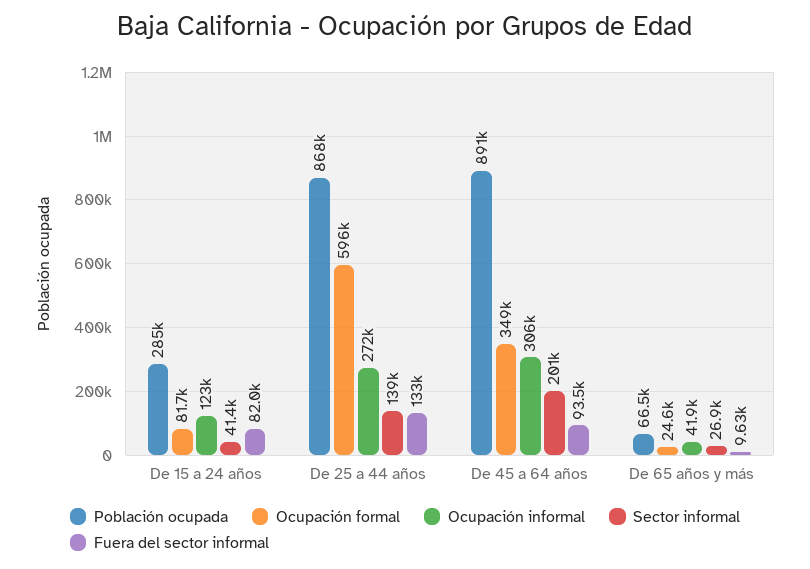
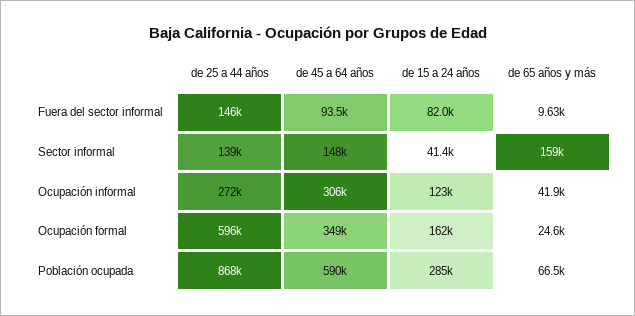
  {
    "Población ocupada": {
      "De 15 a 24 años": 285000,
      "De 25 a 44 años": 868000,
-     "De 45 a 64 años": 891000,
+     "De 45 a 64 años": 590000,
      "De 65 años y más": 66500
    },
    "Ocupación formal": {
-     "De 15 a 24 años": 81700,
+     "De 15 a 24 años": 162000,
      "De 25 a 44 años": 596000,
      "De 45 a 64 años": 349000,
      "De 65 años y más": 24600
    },
    "Ocupación informal": {
      "De 15 a 24 años": 123000,
      "De 25 a 44 años": 272000,
      "De 45 a 64 años": 306000,
      "De 65 años y más": 41900
    },
    "Sector informal": {
      "De 15 a 24 años": 41400,
      "De 25 a 44 años": 139000,
-     "De 45 a 64 años": 201000,
+     "De 45 a 64 años": 148000,
-     "De 65 años y más": 26900
+     "De 65 años y más": 159000
    },
    "Fuera del sector informal": {
      "De 15 a 24 años": 82000,
-     "De 25 a 44 años": 133000,
+     "De 25 a 44 años": 146000,
      "De 45 a 64 años": 93500,
      "De 65 años y más": 9630
    }
  }

